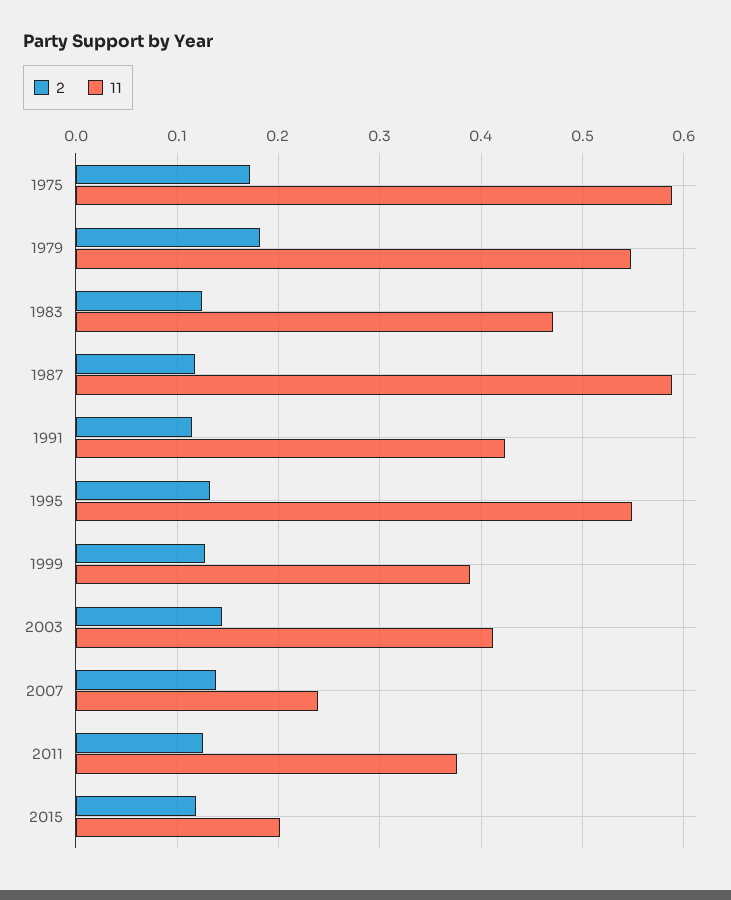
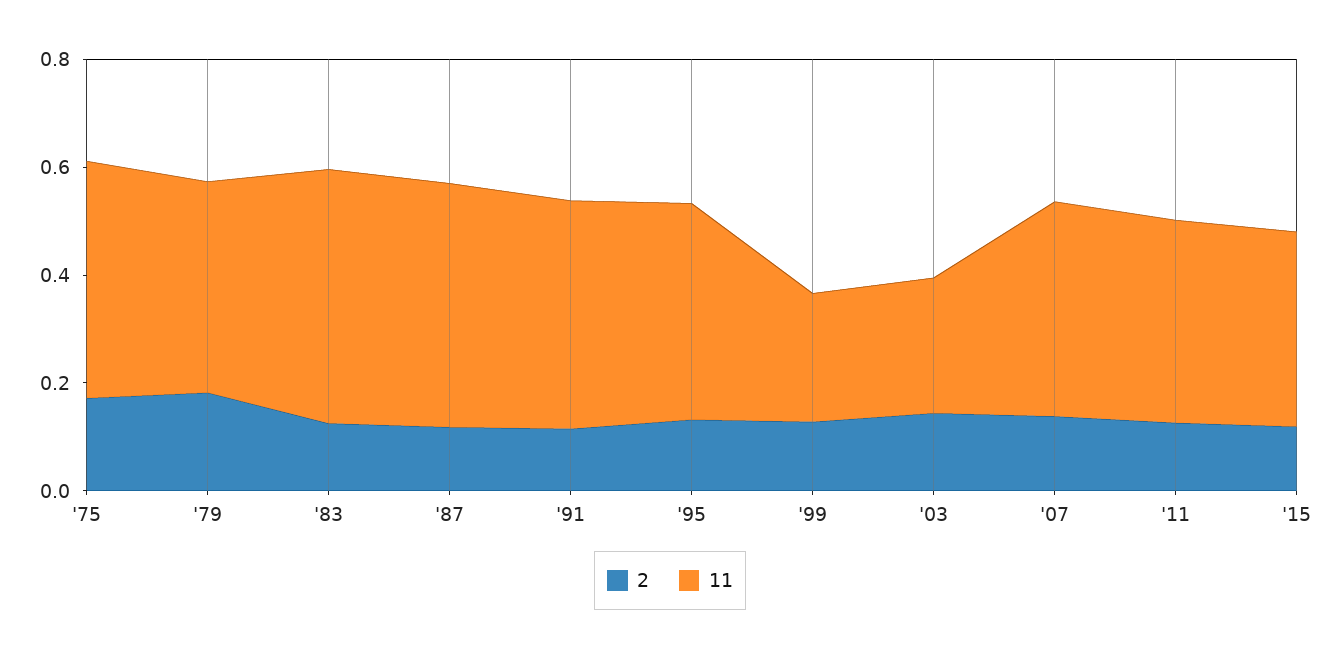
  {
    "2": {
      "1975": 0.17,
      "1979": 0.18,
      "1983": 0.13,
      "1987": 0.12,
      "1991": 0.12,
      "1995": 0.13,
      "1999": 0.13,
      "2003": 0.14,
      "2007": 0.14,
      "2011": 0.13,
      "2015": 0.12
    },
    "11": {
-     "1975": 0.59,
+     "1975": 0.45,
-     "1979": 0.55,
+     "1979": 0.4,
      "1983": 0.47,
-     "1987": 0.59,
+     "1987": 0.45,
      "1991": 0.42,
-     "1995": 0.55,
+     "1995": 0.4,
-     "1999": 0.39,
+     "1999": 0.25,
-     "2003": 0.41,
+     "2003": 0.25,
-     "2007": 0.24,
+     "2007": 0.4,
      "2011": 0.38,
-     "2015": 0.2
+     "2015": 0.35
    }
  }

